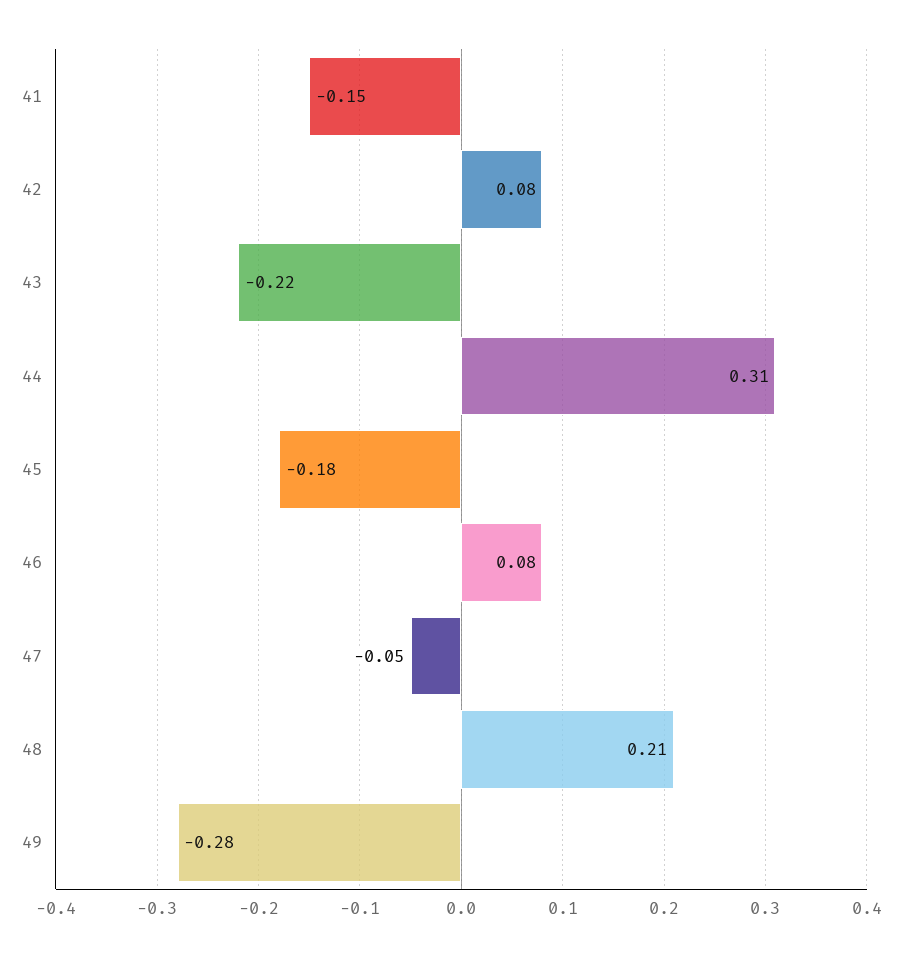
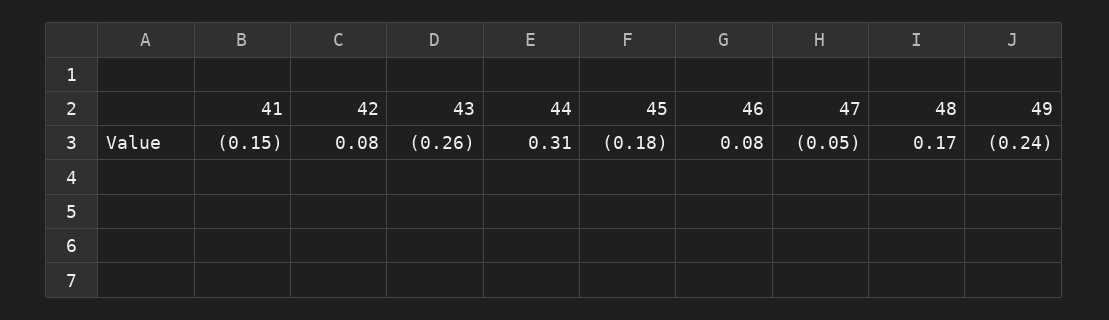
  {
    "41": -0.15,
    "42": 0.08,
-   "43": -0.22,
+   "43": -0.26,
    "44": 0.31,
    "45": -0.18,
    "46": 0.08,
    "47": -0.05,
-   "48": 0.21,
+   "48": 0.17,
-   "49": -0.28
+   "49": -0.24
  }

